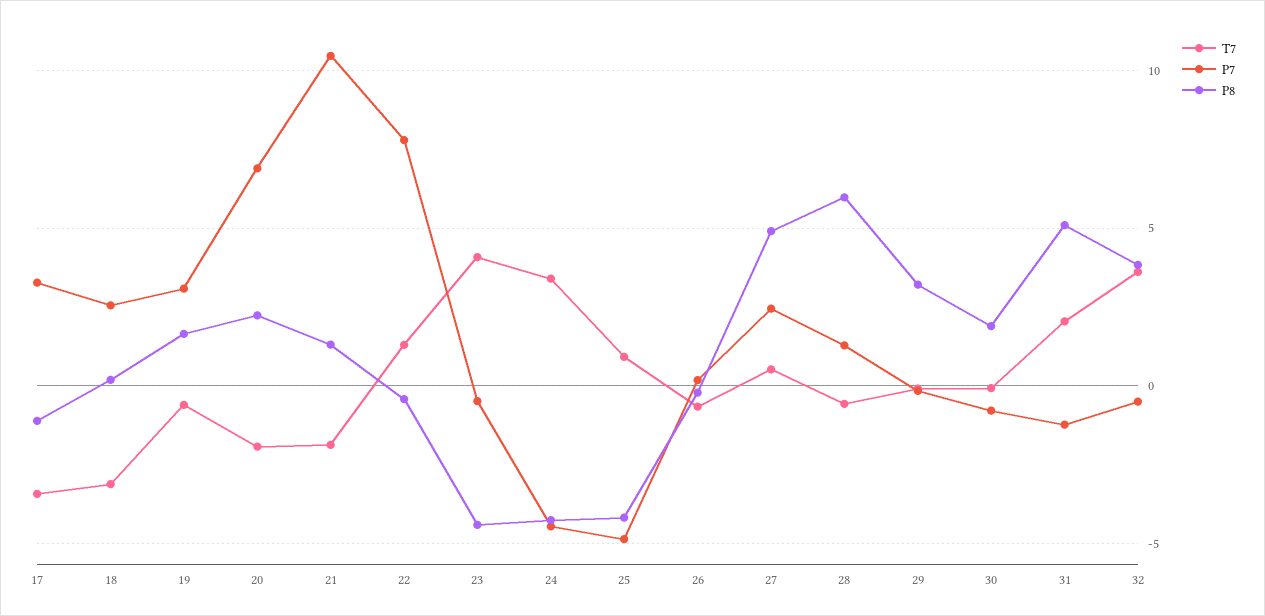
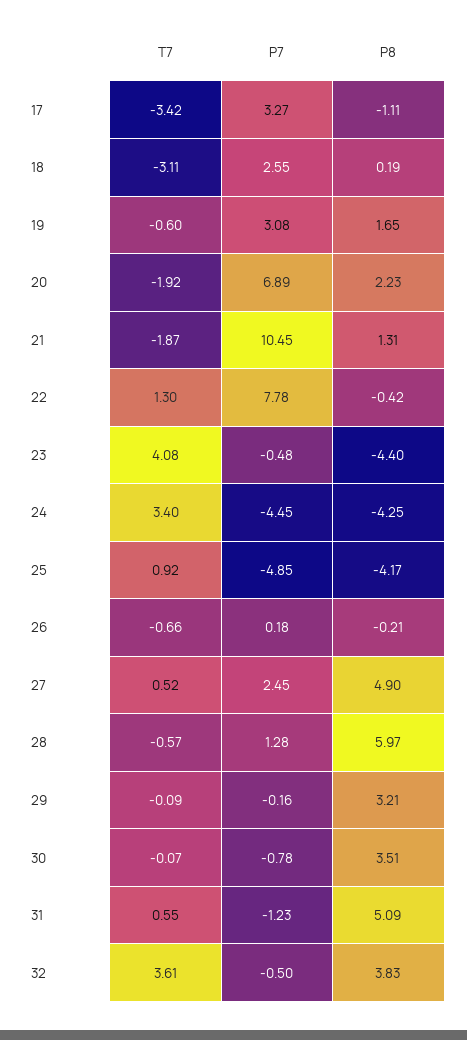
  {
    "T7": {
      "17": -3.42,
      "18": -3.11,
      "19": -0.6,
      "20": -1.92,
      "21": -1.87,
      "22": 1.3,
      "23": 4.08,
      "24": 3.4,
      "25": 0.92,
      "26": -0.66,
      "27": 0.52,
      "28": -0.57,
      "29": -0.09,
      "30": -0.07,
-     "31": 2,
+     "31": 0.55,
      "32": 3.61
    },
    "P7": {
      "17": 3.27,
      "18": 2.55,
      "19": 3.08,
      "20": 6.89,
      "21": 10.45,
      "22": 7.78,
      "23": -0.48,
      "24": -4.45,
      "25": -4.85,
      "26": 0.18,
      "27": 2.45,
      "28": 1.28,
      "29": -0.16,
      "30": -0.78,
      "31": -1.23,
      "32": -0.5
    },
    "P8": {
      "17": -1.11,
      "18": 0.19,
      "19": 1.65,
      "20": 2.23,
      "21": 1.31,
      "22": -0.42,
      "23": -4.4,
      "24": -4.25,
      "25": -4.17,
      "26": -0.21,
      "27": 4.9,
      "28": 5.97,
      "29": 3.21,
-     "30": 2,
+     "30": 3.51,
      "31": 5.09,
      "32": 3.83
    }
  }

